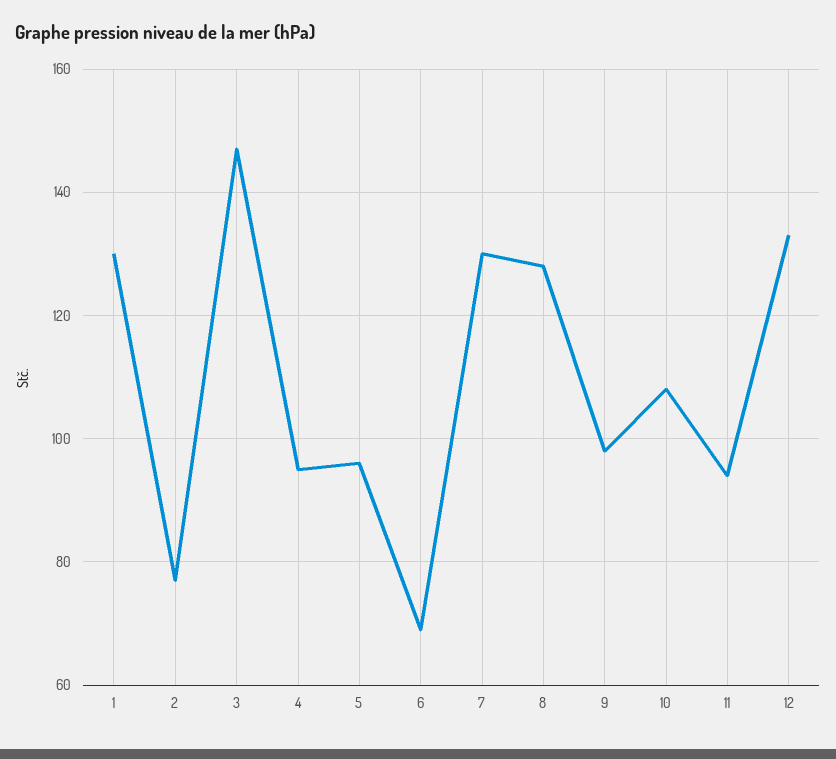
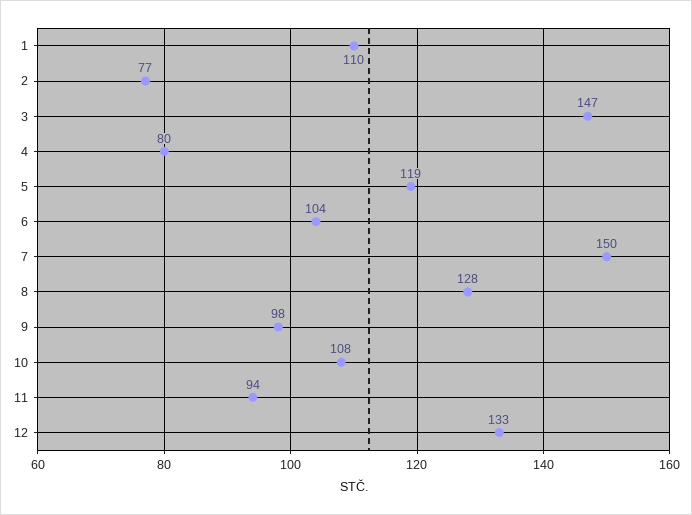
  {
-   "1": 130,
+   "1": 110,
    "2": 77,
    "3": 147,
-   "4": 95,
+   "4": 80,
-   "5": 95,
+   "5": 119,
-   "6": 70,
+   "6": 104,
-   "7": 130,
+   "7": 150,
    "8": 128,
    "9": 98,
    "10": 108,
    "11": 94,
    "12": 133
  }

